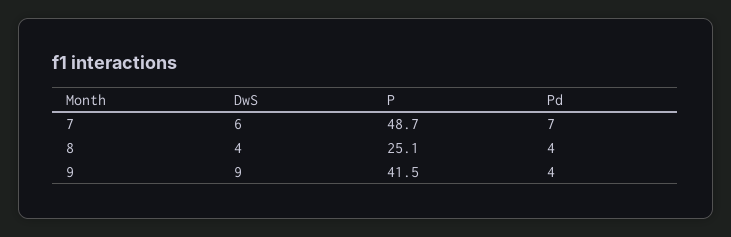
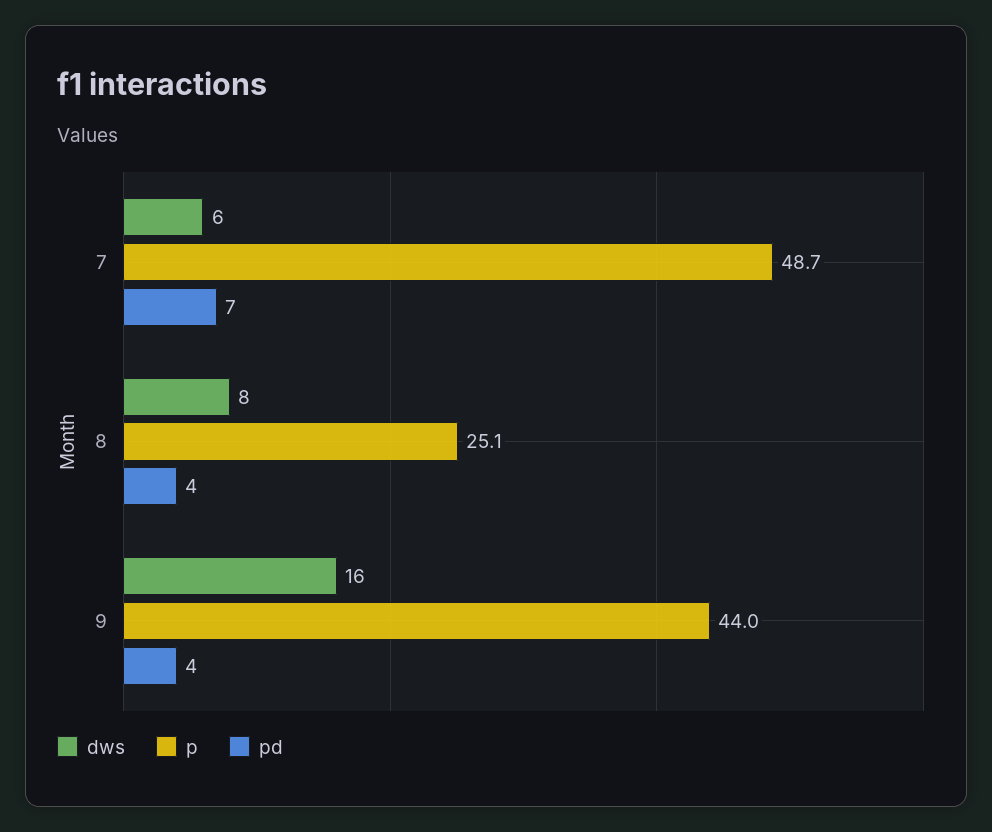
  {
    "DwS": {
      "7": 6,
-     "8": 4,
+     "8": 8,
-     "9": 9
+     "9": 16
    },
    "P": {
      "7": 48.7,
      "8": 25.1,
-     "9": 41.5
+     "9": 44
    },
    "Pd": {
      "7": 7,
      "8": 4,
      "9": 4
    }
  }

